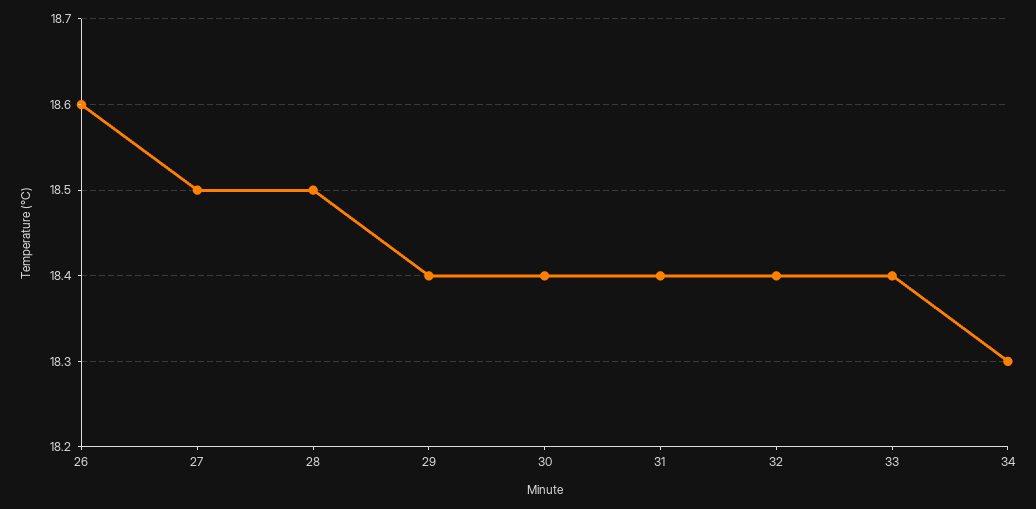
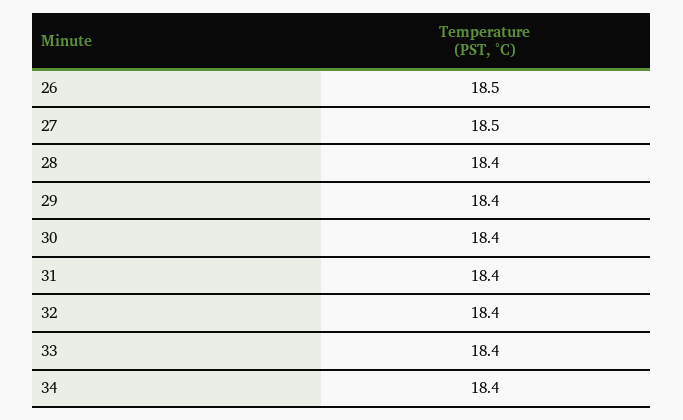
  {
-   "26": 18.6,
+   "26": 18.5,
    "27": 18.5,
-   "28": 18.5,
+   "28": 18.4,
    "29": 18.4,
    "30": 18.4,
    "31": 18.4,
    "32": 18.4,
    "33": 18.4,
-   "34": 18.3
+   "34": 18.4
  }

